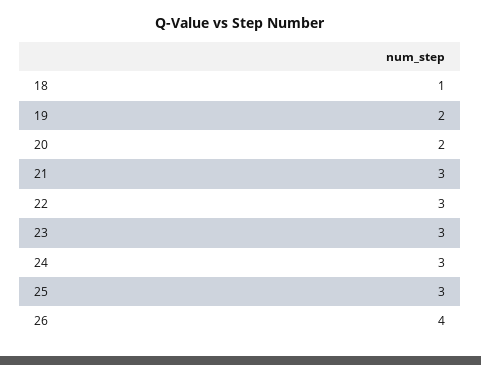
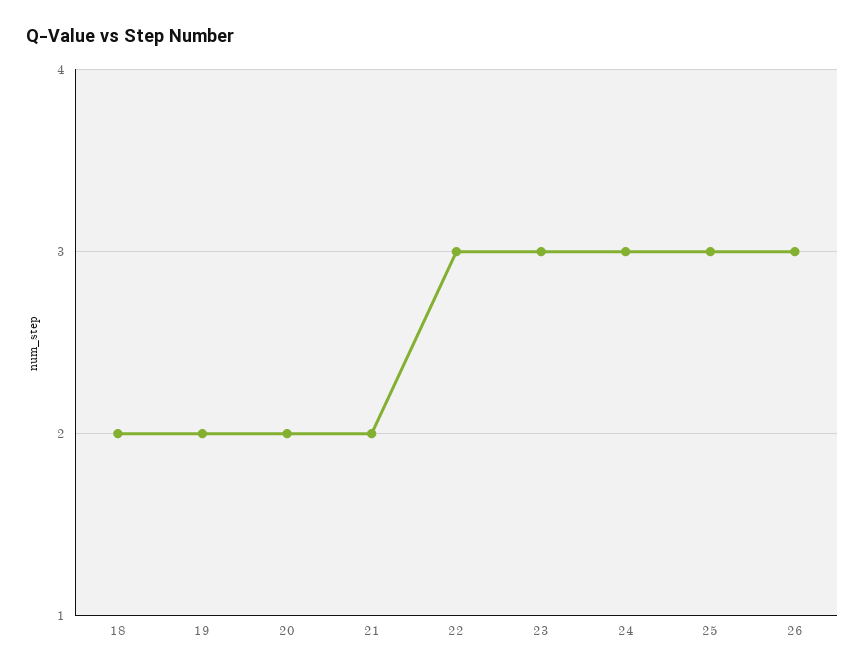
  {
-   "18": 1,
+   "18": 2,
    "19": 2,
    "20": 2,
-   "21": 3,
+   "21": 2,
    "22": 3,
    "23": 3,
    "24": 3,
    "25": 3,
-   "26": 4
+   "26": 3
  }

